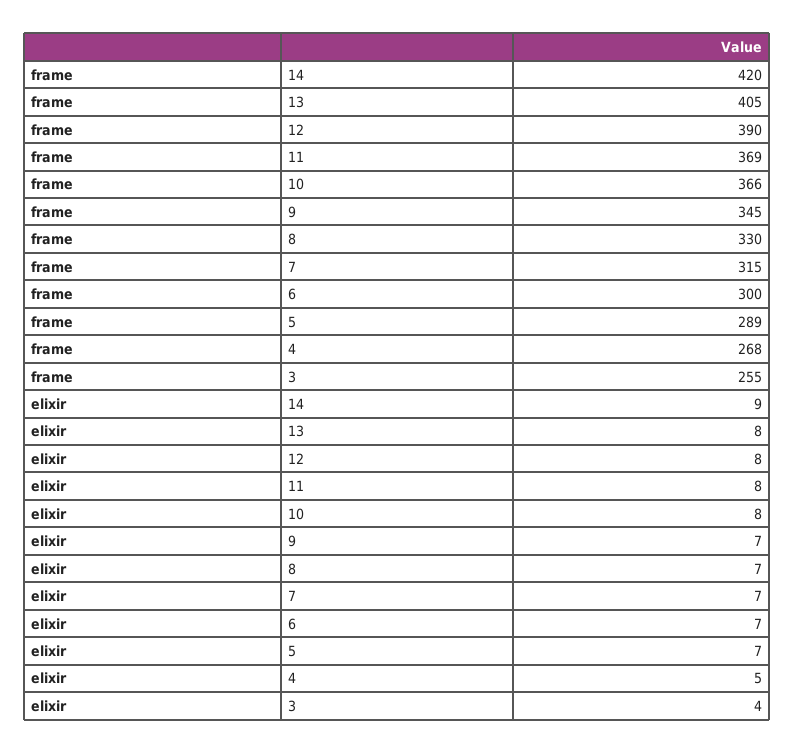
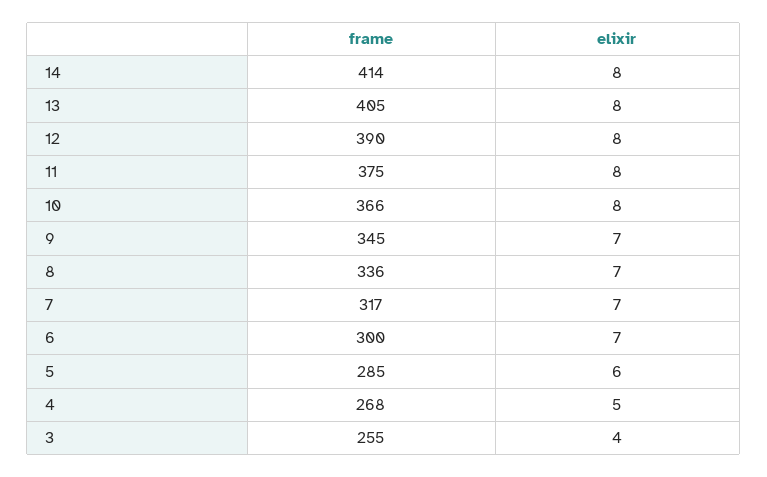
  {
    "frame": {
-     "14": 420,
+     "14": 414,
      "13": 405,
      "12": 390,
-     "11": 369,
+     "11": 375,
      "10": 366,
      "9": 345,
-     "8": 330,
+     "8": 336,
-     "7": 315,
+     "7": 317,
      "6": 300,
-     "5": 289,
+     "5": 285,
      "4": 268,
      "3": 255
    },
    "elixir": {
-     "14": 9,
+     "14": 8,
      "13": 8,
      "12": 8,
      "11": 8,
      "10": 8,
      "9": 7,
      "8": 7,
      "7": 7,
      "6": 7,
-     "5": 7,
+     "5": 6,
      "4": 5,
      "3": 4
    }
  }

